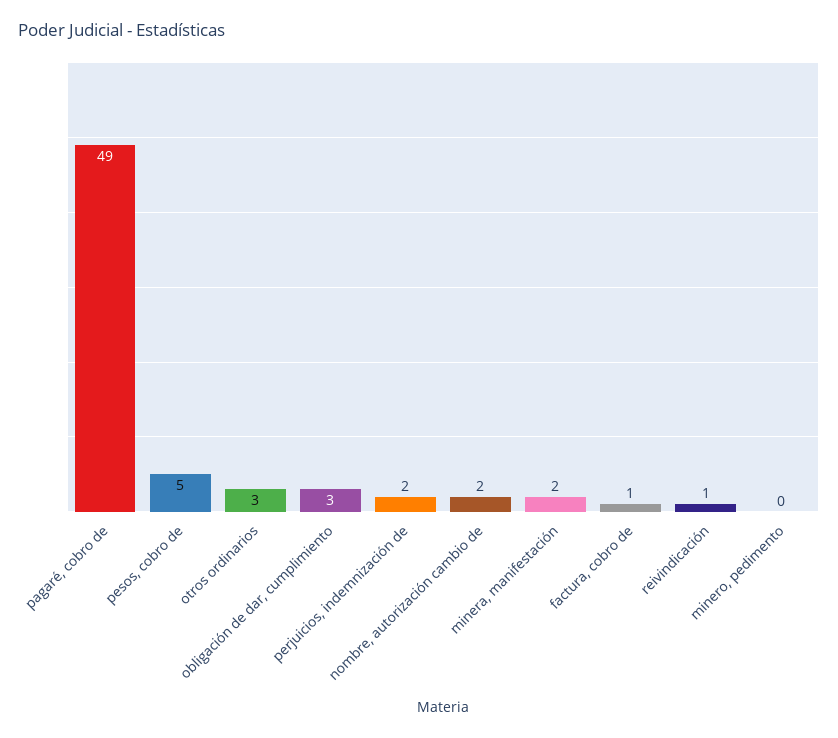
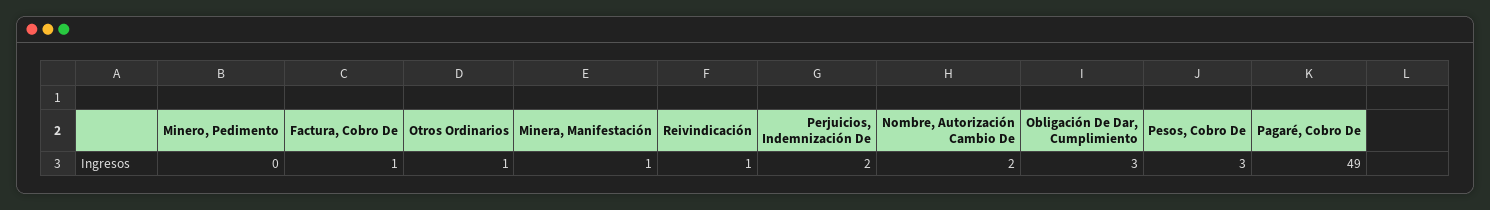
  {
    "pagaré, cobro de": 49,
-   "pesos, cobro de": 5,
+   "pesos, cobro de": 3,
-   "otros ordinarios": 3,
+   "otros ordinarios": 1,
    "obligación de dar, cumplimiento": 3,
    "perjuicios, indemnización de": 2,
    "nombre, autorización cambio de": 2,
-   "minera, manifestación": 2,
+   "minera, manifestación": 1,
    "factura, cobro de": 1,
    "reivindicación": 1,
    "minero, pedimento": 0
  }

